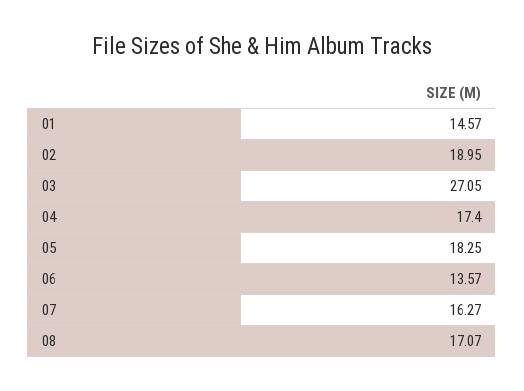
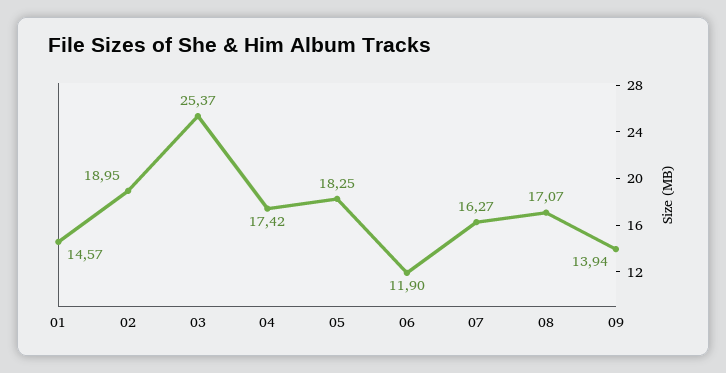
  {
    "01": 14.57,
    "02": 18.95,
-   "03": 27.05,
+   "03": 25.37,
-   "04": 17.4,
+   "04": 17.42,
    "05": 18.25,
-   "06": 13.57,
+   "06": 11.9,
    "07": 16.27,
-   "08": 17.07
+   "08": 17.07,
+   "09": 13.94
  }

